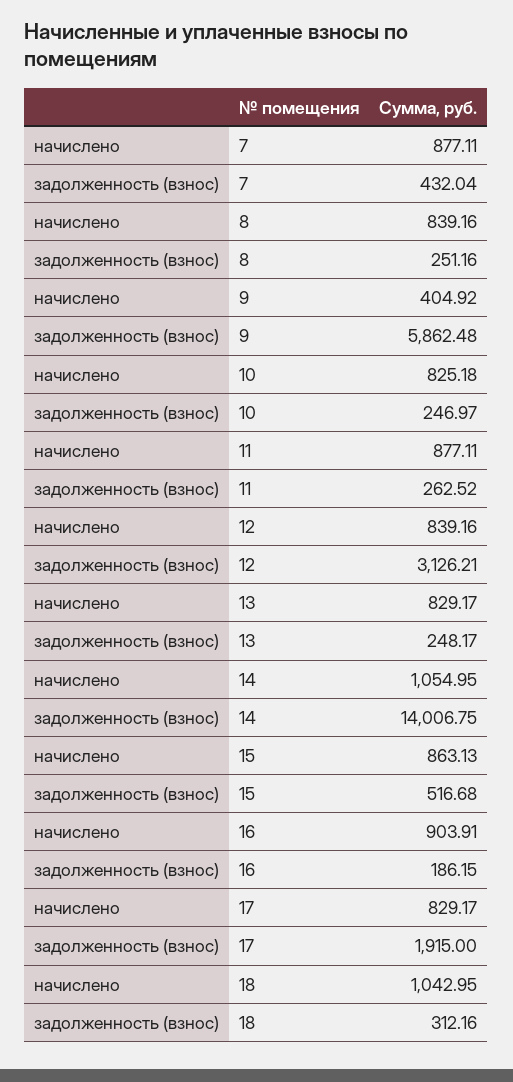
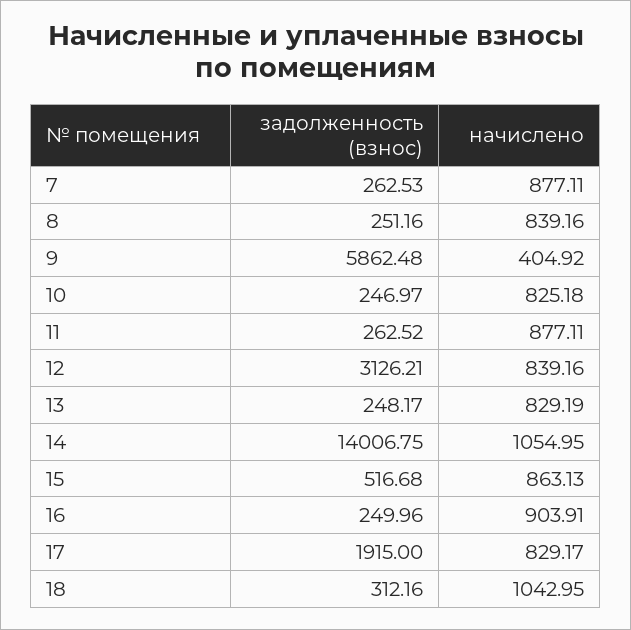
  {
    "начислено": {
      "7": 877.11,
      "8": 839.16,
      "9": 404.92,
      "10": 825.18,
      "11": 877.11,
      "12": 839.16,
-     "13": 829.17,
+     "13": 829.19,
      "14": 1054.95,
      "15": 863.13,
      "16": 903.91,
      "17": 829.17,
      "18": 1042.95
    },
    "задолженность (взнос)": {
-     "7": 432.04,
+     "7": 262.53,
      "8": 251.16,
      "9": 5862.48,
      "10": 246.97,
      "11": 262.52,
      "12": 3126.21,
      "13": 248.17,
      "14": 14006.75,
      "15": 516.68,
-     "16": 186.15,
+     "16": 249.96,
      "17": 1915,
      "18": 312.16
    }
  }

